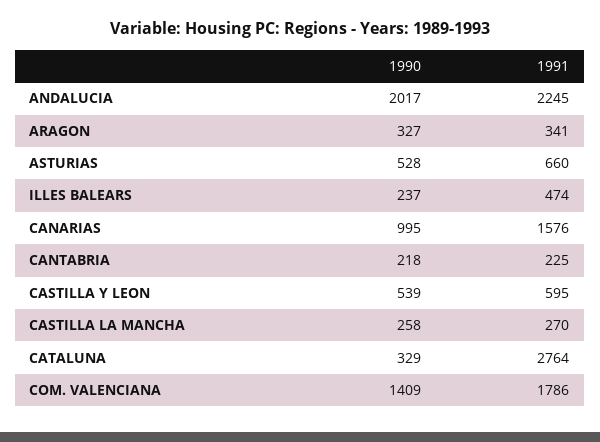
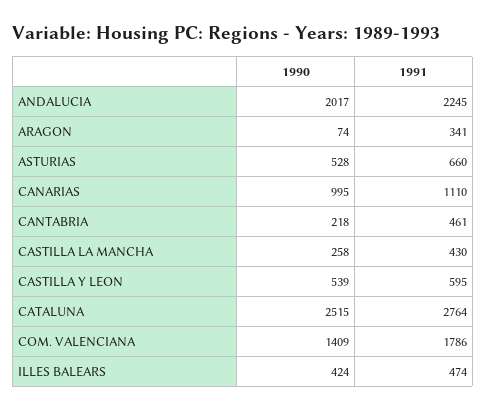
  {
    "1990": {
      "ANDALUCIA": 2017,
-     "ARAGON": 327,
+     "ARAGON": 74,
      "ASTURIAS": 528,
-     "ILLES BALEARS": 237,
+     "ILLES BALEARS": 424,
      "CANARIAS": 995,
      "CANTABRIA": 218,
      "CASTILLA Y LEON": 539,
      "CASTILLA LA MANCHA": 258,
-     "CATALUNA": 329,
+     "CATALUNA": 2515,
      "COM. VALENCIANA": 1409
    },
    "1991": {
      "ANDALUCIA": 2245,
      "ARAGON": 341,
      "ASTURIAS": 660,
      "ILLES BALEARS": 474,
-     "CANARIAS": 1576,
+     "CANARIAS": 1110,
-     "CANTABRIA": 225,
+     "CANTABRIA": 461,
      "CASTILLA Y LEON": 595,
-     "CASTILLA LA MANCHA": 270,
+     "CASTILLA LA MANCHA": 430,
      "CATALUNA": 2764,
      "COM. VALENCIANA": 1786
    }
  }

